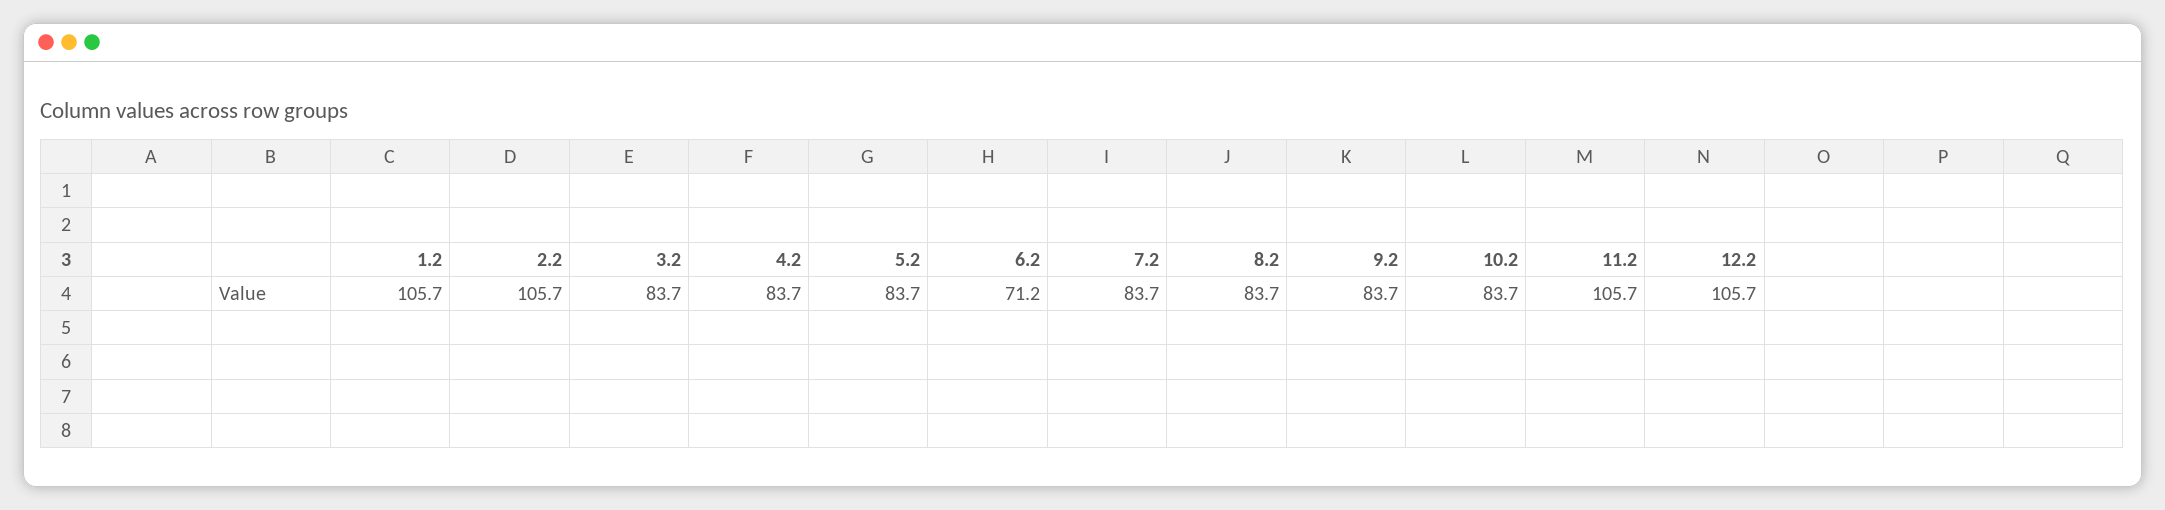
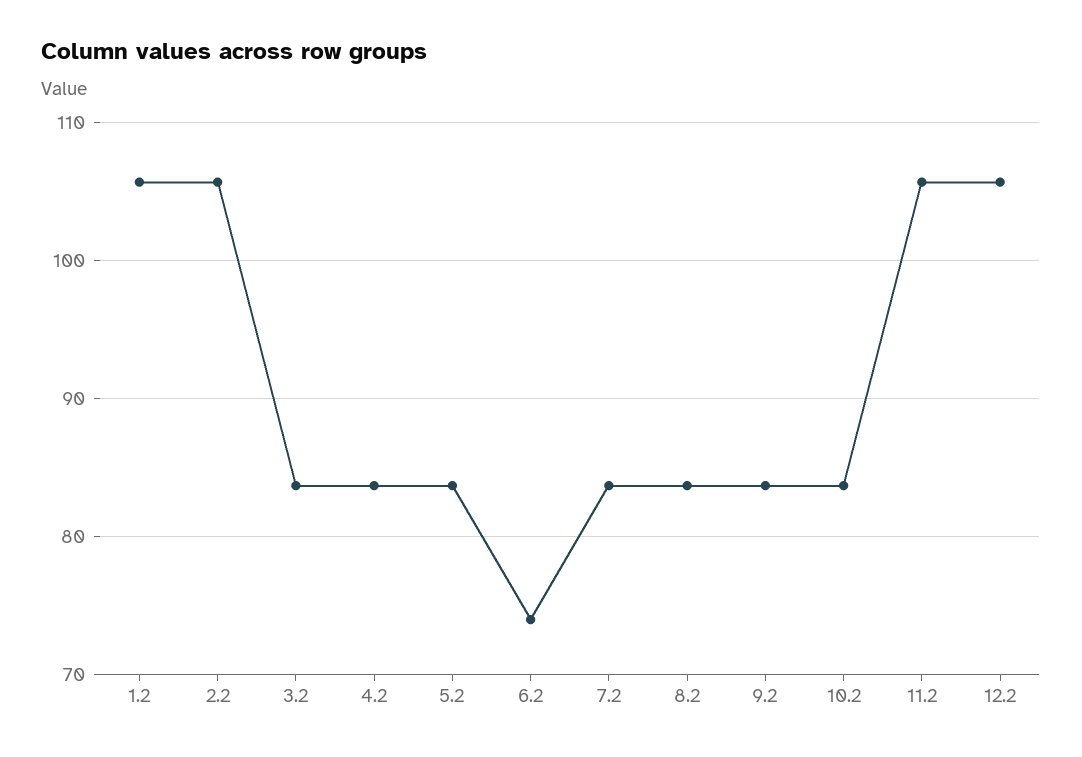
  {
    "1.2": 105.7,
    "2.2": 105.7,
    "3.2": 83.7,
    "4.2": 83.7,
    "5.2": 83.7,
-   "6.2": 71.2,
+   "6.2": 74,
    "7.2": 83.7,
    "8.2": 83.7,
    "9.2": 83.7,
    "10.2": 83.7,
    "11.2": 105.7,
    "12.2": 105.7
  }

